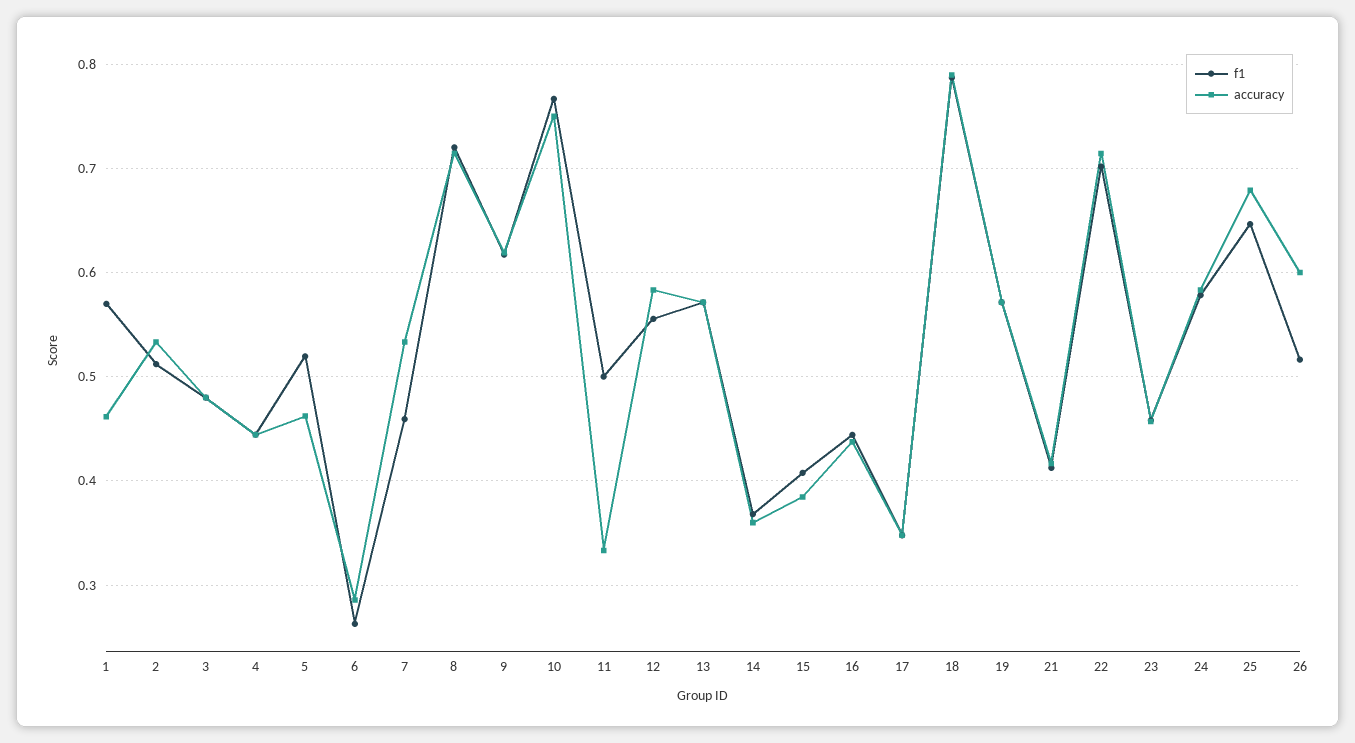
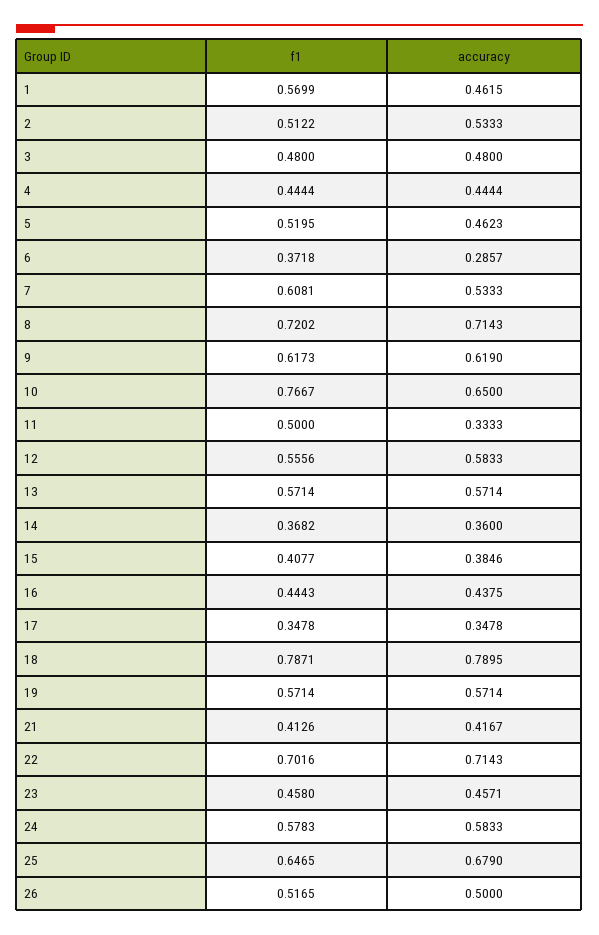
  {
    "f1": {
      "1": 0.5699,
      "2": 0.5122,
      "3": 0.48,
      "4": 0.4444,
      "5": 0.5195,
-     "6": 0.26,
+     "6": 0.3718,
-     "7": 0.46,
+     "7": 0.6081,
      "8": 0.7202,
      "9": 0.6173,
      "10": 0.7667,
      "11": 0.5,
      "12": 0.5556,
      "13": 0.5714,
      "14": 0.3682,
      "15": 0.4077,
      "16": 0.4443,
      "17": 0.3478,
      "18": 0.7871,
      "19": 0.5714,
      "21": 0.4126,
      "22": 0.7016,
      "23": 0.458,
      "24": 0.5783,
      "25": 0.6465,
      "26": 0.5165
    },
    "accuracy": {
      "1": 0.4615,
      "2": 0.5333,
      "3": 0.48,
      "4": 0.4444,
      "5": 0.4623,
      "6": 0.2857,
      "7": 0.5333,
      "8": 0.7143,
      "9": 0.619,
-     "10": 0.75,
+     "10": 0.65,
      "11": 0.3333,
      "12": 0.5833,
      "13": 0.5714,
      "14": 0.36,
      "15": 0.3846,
      "16": 0.4375,
      "17": 0.3478,
      "18": 0.7895,
      "19": 0.5714,
      "21": 0.4167,
      "22": 0.7143,
      "23": 0.4571,
      "24": 0.5833,
      "25": 0.679,
-     "26": 0.6
+     "26": 0.5
    }
  }

